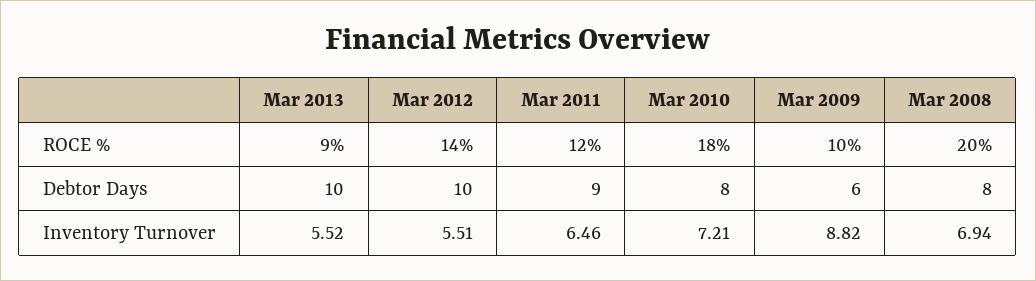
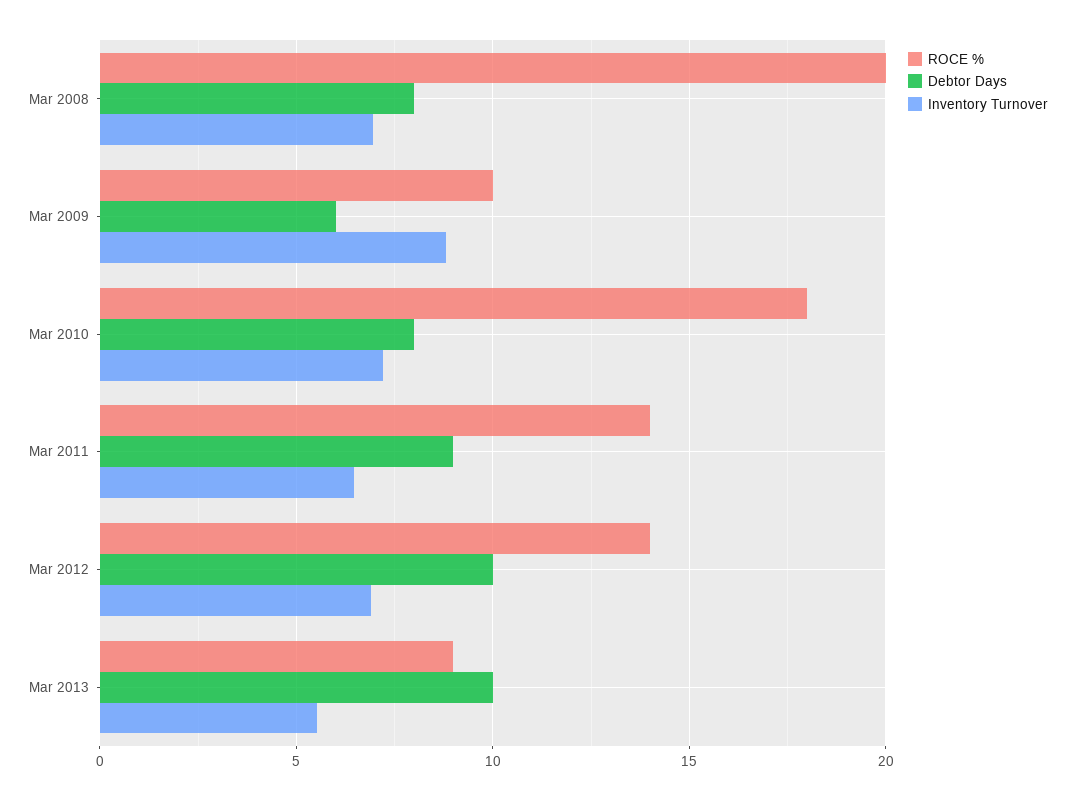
  {
    "ROCE %": {
      "Mar 2013": 9,
      "Mar 2012": 14,
-     "Mar 2011": 12,
+     "Mar 2011": 14,
      "Mar 2010": 18,
      "Mar 2009": 10,
      "Mar 2008": 20
    },
    "Debtor Days": {
      "Mar 2013": 10,
      "Mar 2012": 10,
      "Mar 2011": 9,
      "Mar 2010": 8,
      "Mar 2009": 6,
      "Mar 2008": 8
    },
    "Inventory Turnover": {
      "Mar 2013": 5.52,
-     "Mar 2012": 5.51,
+     "Mar 2012": 7,
      "Mar 2011": 6.46,
      "Mar 2010": 7.21,
      "Mar 2009": 8.82,
      "Mar 2008": 6.94
    }
  }

